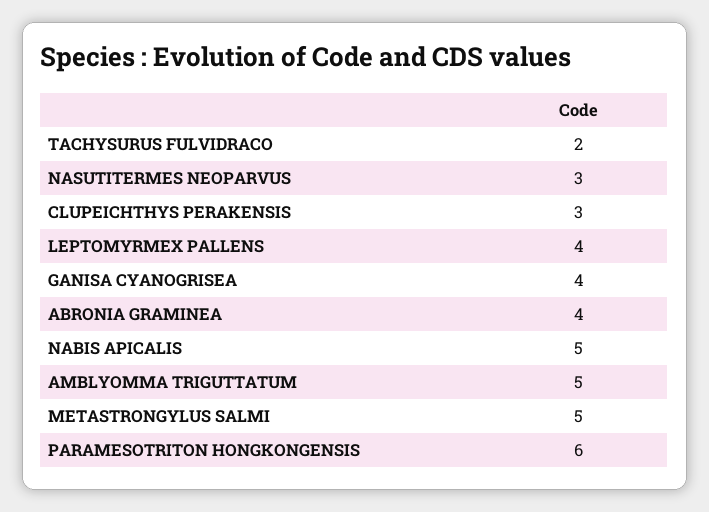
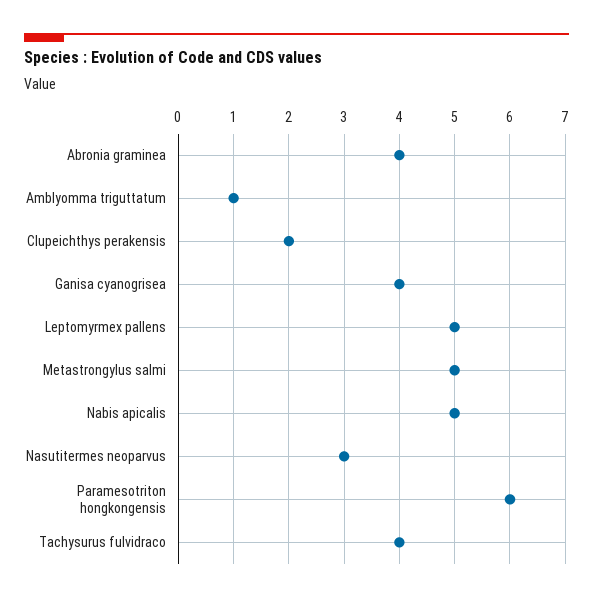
  {
-   "TACHYSURUS FULVIDRACO": 2,
+   "TACHYSURUS FULVIDRACO": 4,
    "NASUTITERMES NEOPARVUS": 3,
-   "CLUPEICHTHYS PERAKENSIS": 3,
+   "CLUPEICHTHYS PERAKENSIS": 2,
-   "LEPTOMYRMEX PALLENS": 4,
+   "LEPTOMYRMEX PALLENS": 5,
    "GANISA CYANOGRISEA": 4,
    "ABRONIA GRAMINEA": 4,
    "NABIS APICALIS": 5,
-   "AMBLYOMMA TRIGUTTATUM": 5,
+   "AMBLYOMMA TRIGUTTATUM": 1,
    "METASTRONGYLUS SALMI": 5,
    "PARAMESOTRITON HONGKONGENSIS": 6
  }

